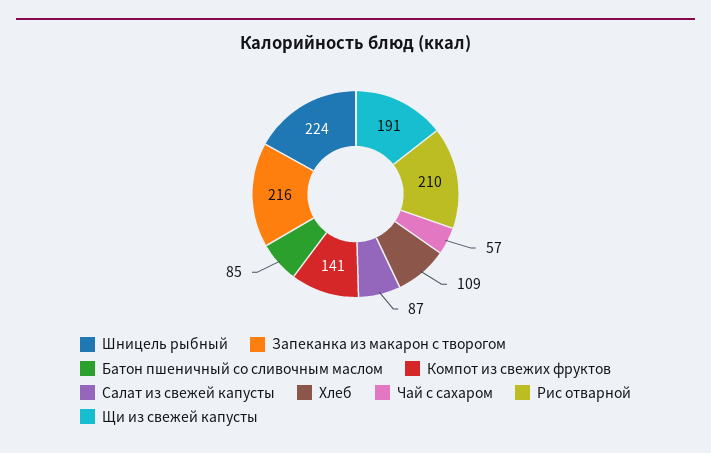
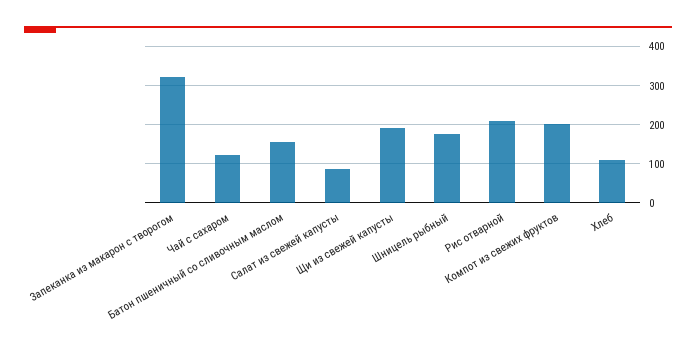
  {
-   "Шницель рыбный": 224,
+   "Шницель рыбный": 180,
-   "Запеканка из макарон с творогом": 216,
+   "Запеканка из макарон с творогом": 320,
-   "Батон пшеничный со сливочным маслом": 85,
+   "Батон пшеничный со сливочным маслом": 160,
-   "Компот из свежих фруктов": 141,
+   "Компот из свежих фруктов": 200,
    "Салат из свежей капусты": 87,
    "Хлеб": 109,
-   "Чай с сахаром": 57,
+   "Чай с сахаром": 120,
    "Рис отварной": 210,
    "Щи из свежей капусты": 191
  }

